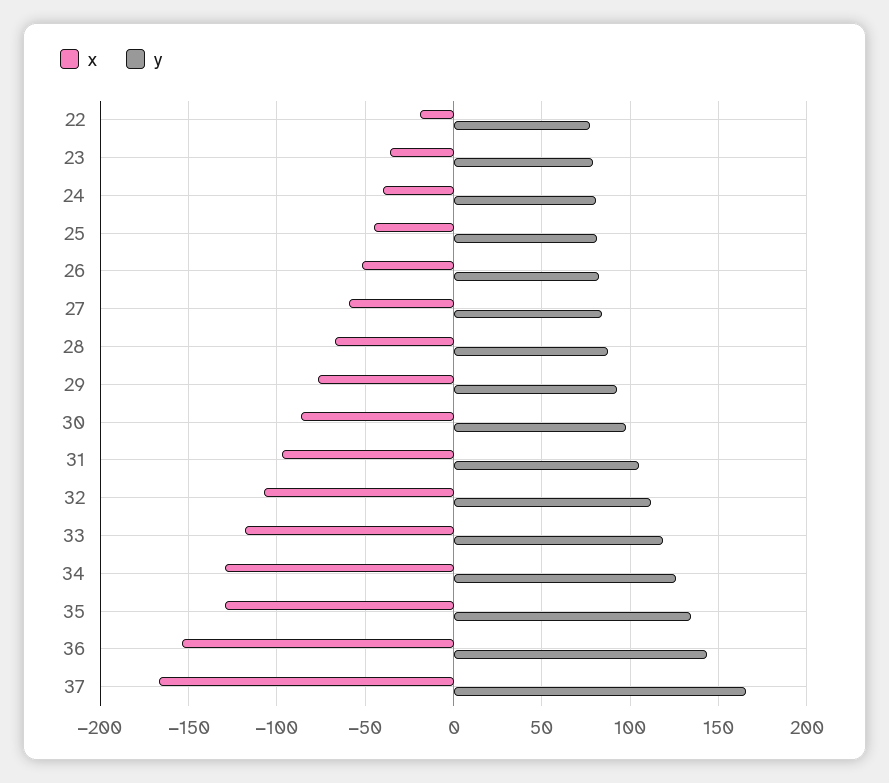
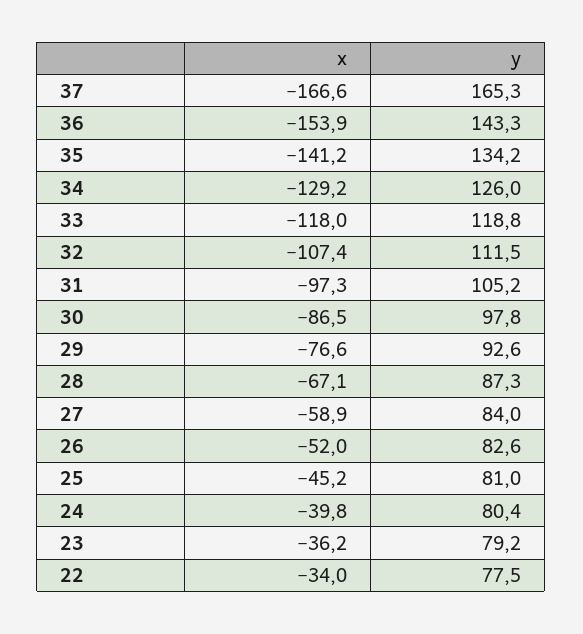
  {
    "x": {
-     "22": -20,
+     "22": -34,
      "23": -36.2,
      "24": -39.8,
      "25": -45.2,
      "26": -52,
      "27": -58.9,
      "28": -67.1,
      "29": -76.6,
      "30": -86.5,
      "31": -97.3,
      "32": -107.4,
      "33": -118,
      "34": -129.2,
-     "35": -130,
+     "35": -141.2,
      "36": -153.9,
      "37": -166.6
    },
    "y": {
      "22": 77.5,
      "23": 79.2,
      "24": 80.4,
      "25": 81,
      "26": 82.6,
      "27": 84,
      "28": 87.3,
      "29": 92.6,
      "30": 97.8,
      "31": 105.2,
      "32": 111.5,
      "33": 118.8,
      "34": 126,
      "35": 134.2,
      "36": 143.3,
      "37": 165.3
    }
  }

